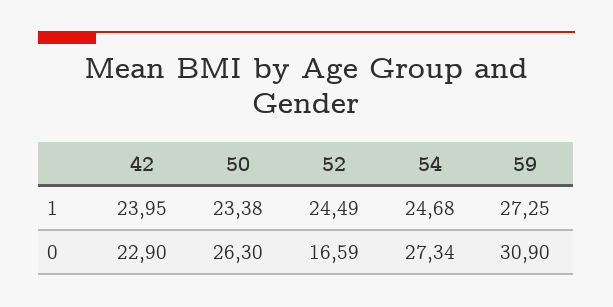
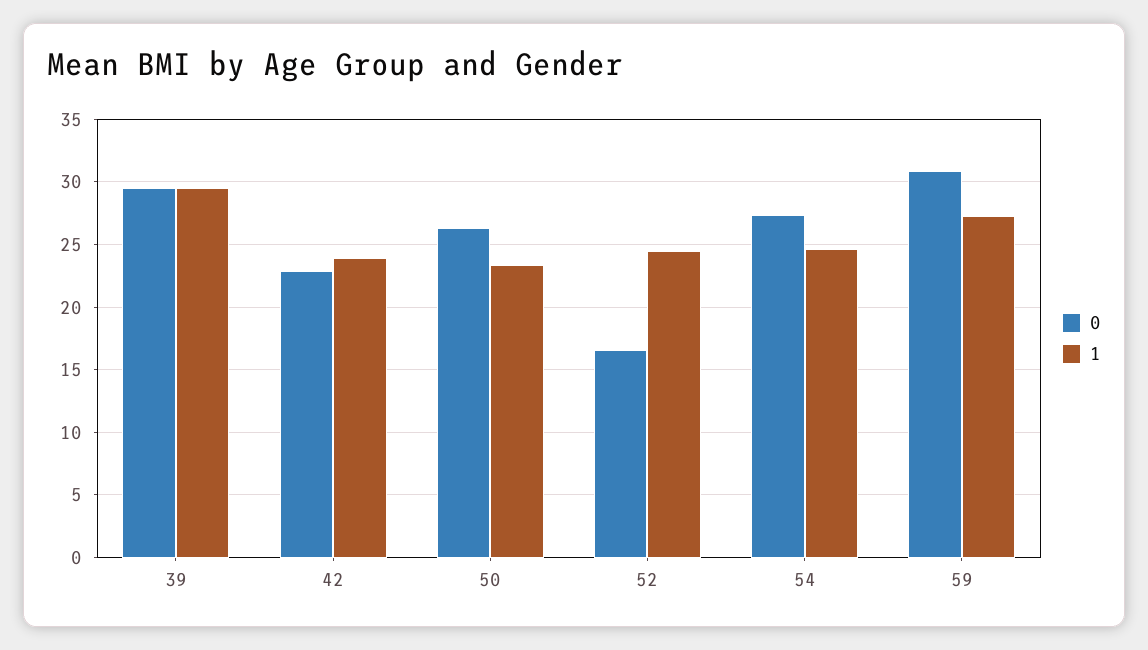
  {
    "1": {
      "42": 23.95,
      "50": 23.38,
      "52": 24.49,
      "54": 24.68,
-     "59": 27.25
+     "59": 27.25,
+     "39": 29.5
    },
    "0": {
      "42": 22.9,
      "50": 26.3,
      "52": 16.59,
      "54": 27.34,
-     "59": 30.9
+     "59": 30.9,
+     "39": 29.5
    }
  }

